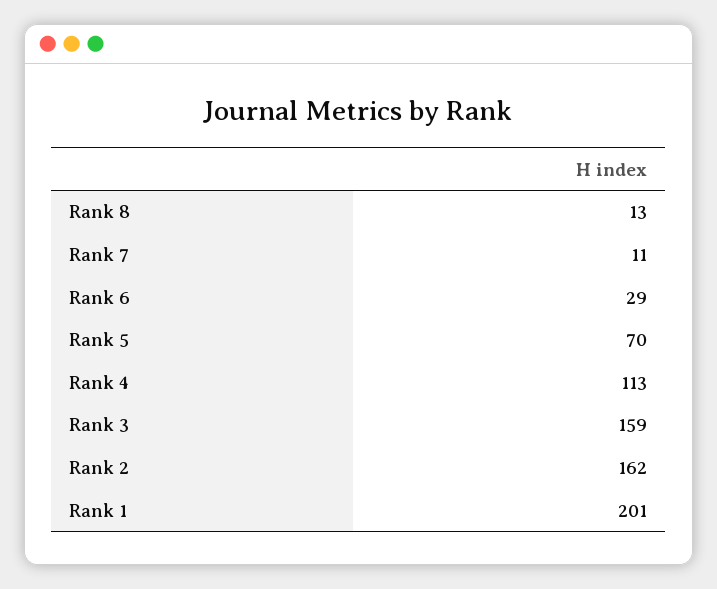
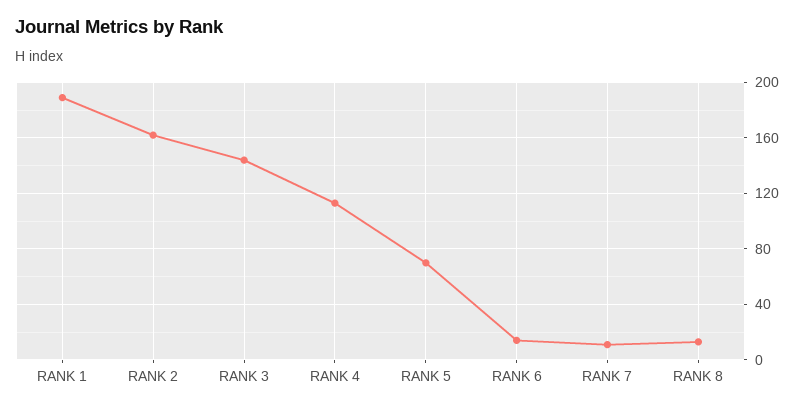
  {
    "Rank 8": 13,
    "Rank 7": 11,
-   "Rank 6": 29,
+   "Rank 6": 15,
    "Rank 5": 70,
    "Rank 4": 113,
-   "Rank 3": 159,
+   "Rank 3": 145,
    "Rank 2": 162,
-   "Rank 1": 201
+   "Rank 1": 190
  }

